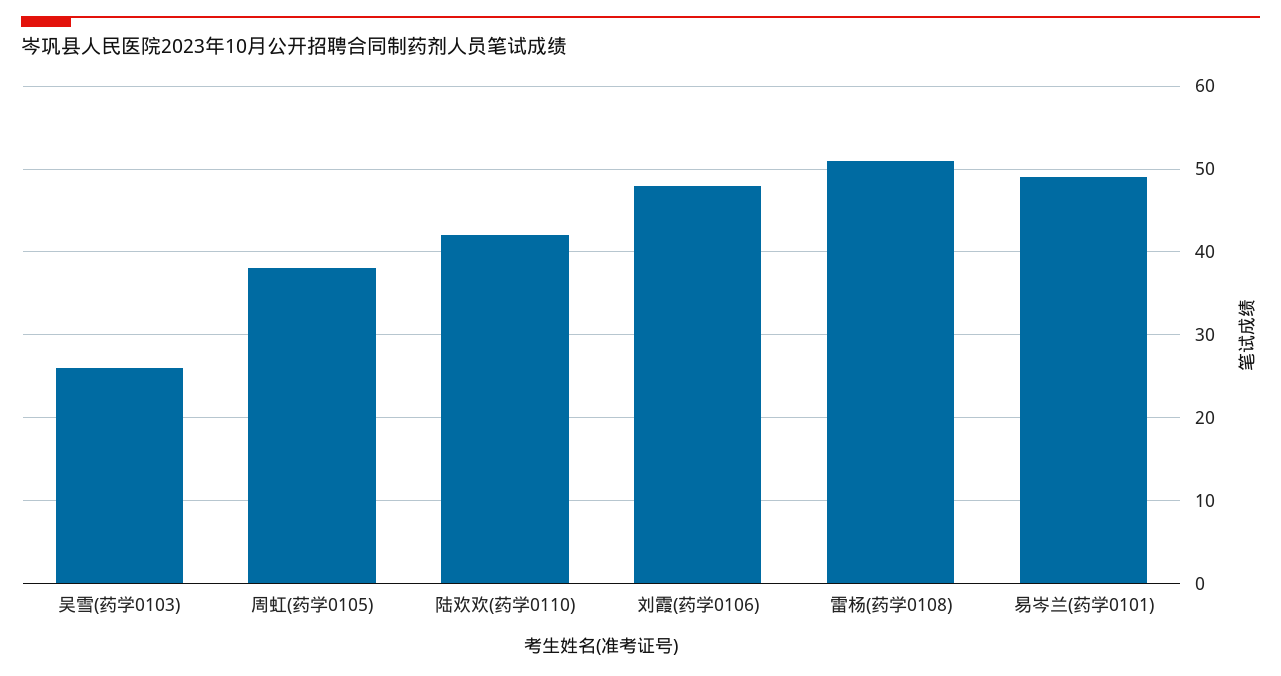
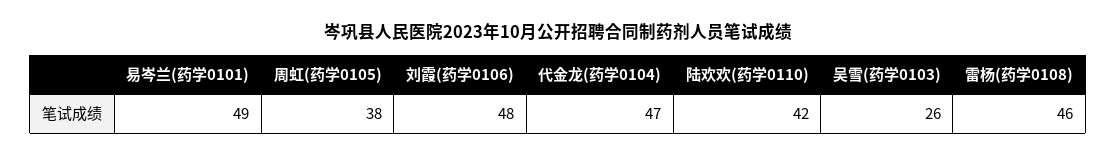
  {
    "吴雪(药学0103)": 26,
    "周虹(药学0105)": 38,
    "陆欢欢(药学0110)": 42,
    "刘霞(药学0106)": 48,
-   "雷杨(药学0108)": 51,
+   "雷杨(药学0108)": 46,
-   "易岑兰(药学0101)": 49
+   "易岑兰(药学0101)": 49,
+   "代金龙(药学0104)": 47
  }

